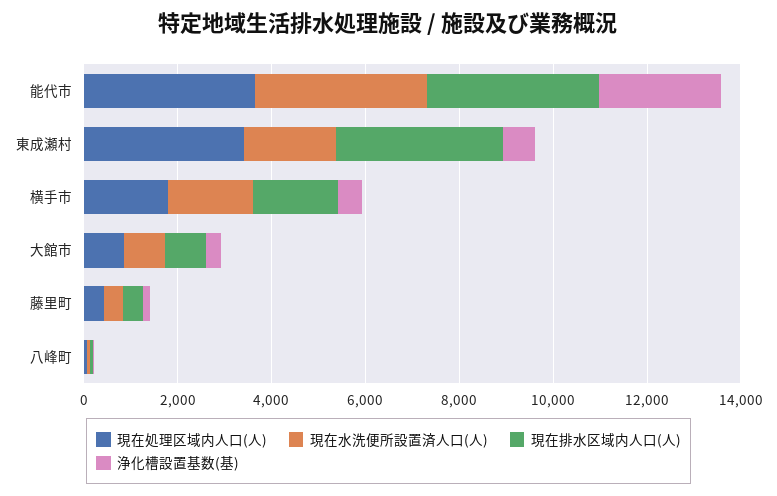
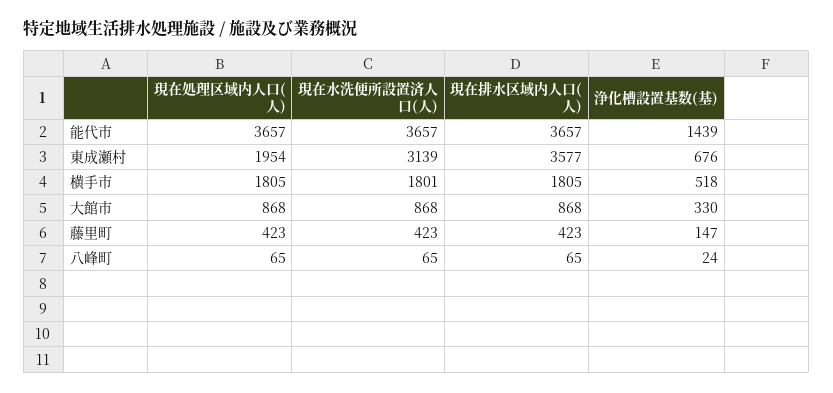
  {
    "現在処理区域内人口(人)": {
      "能代市": 3657,
-     "東成瀬村": 3500,
+     "東成瀬村": 1954,
      "横手市": 1805,
      "大館市": 868,
      "藤里町": 423,
      "八峰町": 65
    },
    "現在水洗便所設置済人口(人)": {
      "能代市": 3657,
-     "東成瀬村": 2000,
+     "東成瀬村": 3139,
      "横手市": 1801,
      "大館市": 868,
      "藤里町": 423,
      "八峰町": 65
    },
    "現在排水区域内人口(人)": {
      "能代市": 3657,
      "東成瀬村": 3577,
      "横手市": 1805,
      "大館市": 868,
      "藤里町": 423,
      "八峰町": 65
    },
    "浄化槽設置基数(基)": {
-     "能代市": 2500,
+     "能代市": 1439,
      "東成瀬村": 676,
      "横手市": 518,
      "大館市": 330,
      "藤里町": 147,
      "八峰町": 24
    }
  }

